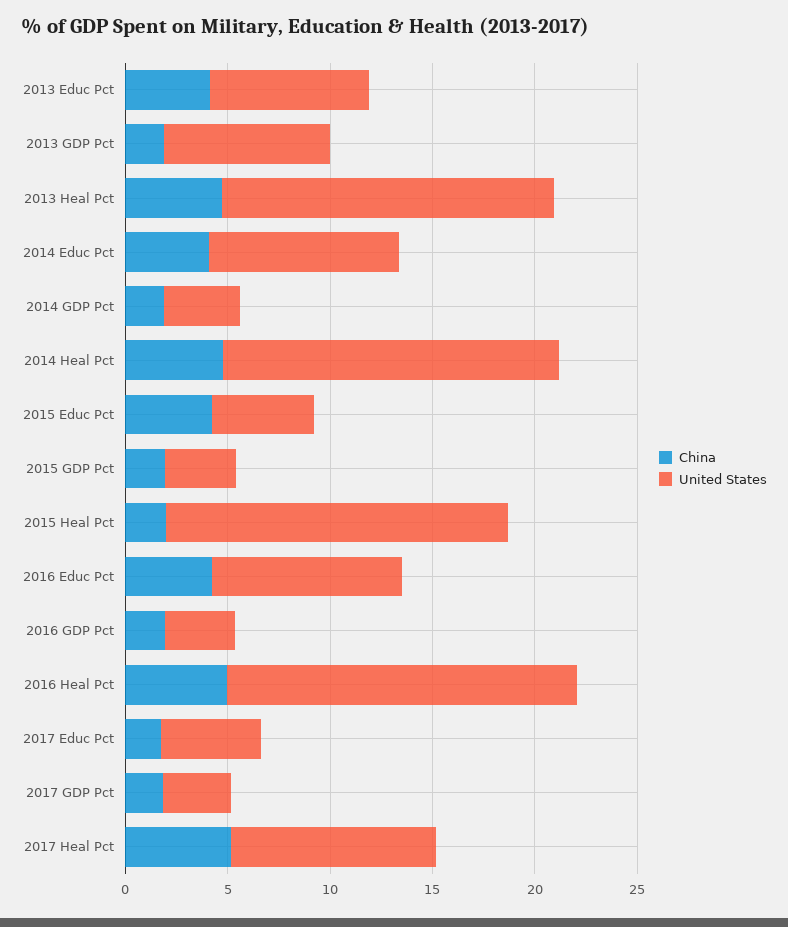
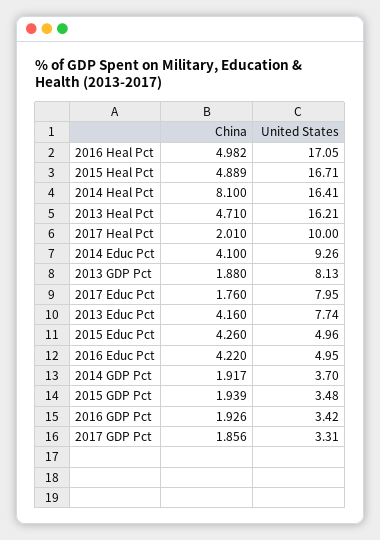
  {
    "China": {
      "2013 Educ Pct": 4.16,
      "2013 GDP Pct": 1.88,
      "2013 Heal Pct": 4.71,
      "2014 Educ Pct": 4.1,
      "2014 GDP Pct": 1.917,
-     "2014 Heal Pct": 5,
+     "2014 Heal Pct": 8.1,
      "2015 Educ Pct": 4.26,
      "2015 GDP Pct": 1.939,
-     "2015 Heal Pct": 2,
+     "2015 Heal Pct": 4.889,
      "2016 Educ Pct": 4.22,
      "2016 GDP Pct": 1.926,
      "2016 Heal Pct": 4.982,
      "2017 Educ Pct": 1.76,
      "2017 GDP Pct": 1.856,
-     "2017 Heal Pct": 5
+     "2017 Heal Pct": 2.01
    },
    "United States": {
      "2013 Educ Pct": 7.74,
      "2013 GDP Pct": 8.13,
      "2013 Heal Pct": 16.21,
      "2014 Educ Pct": 9.26,
      "2014 GDP Pct": 3.7,
      "2014 Heal Pct": 16.41,
      "2015 Educ Pct": 4.96,
      "2015 GDP Pct": 3.48,
      "2015 Heal Pct": 16.71,
-     "2016 Educ Pct": 9,
+     "2016 Educ Pct": 4.95,
      "2016 GDP Pct": 3.42,
      "2016 Heal Pct": 17.05,
-     "2017 Educ Pct": 5,
+     "2017 Educ Pct": 7.95,
      "2017 GDP Pct": 3.31,
      "2017 Heal Pct": 10
    }
  }

